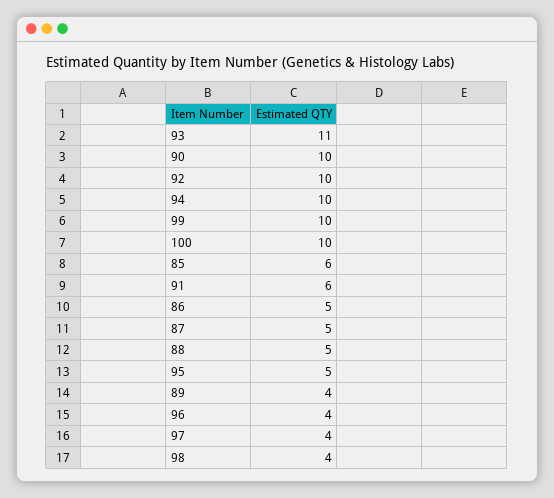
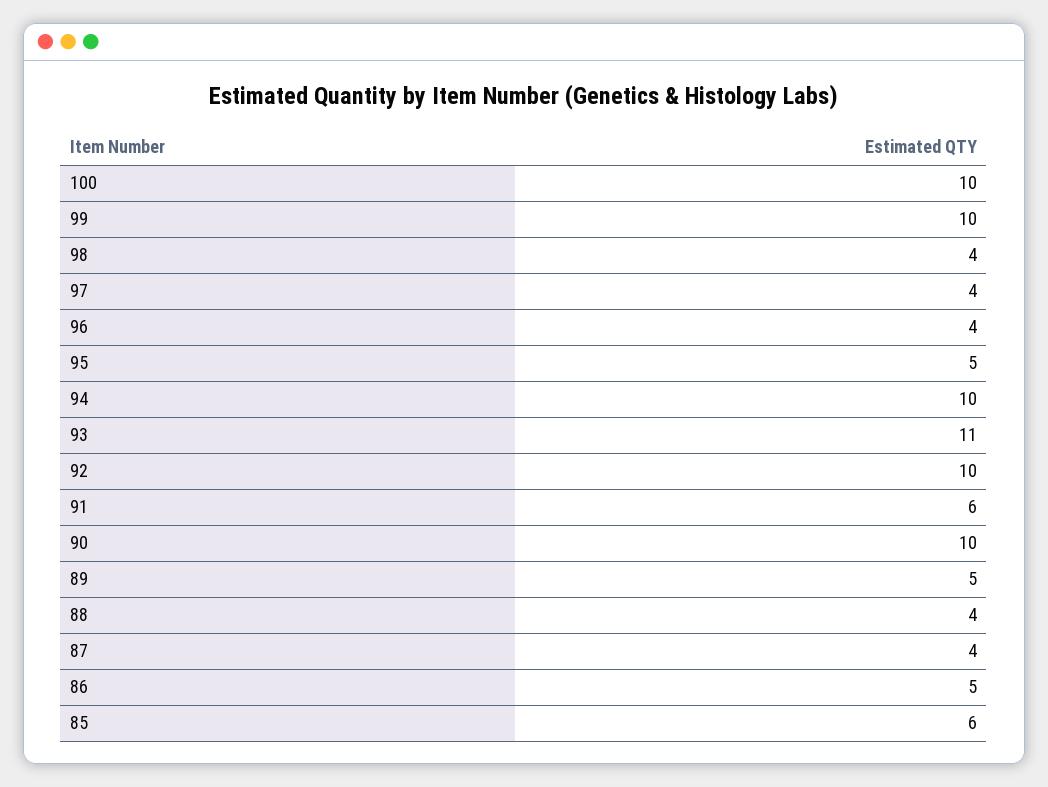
  {
    "93": 11,
    "90": 10,
    "92": 10,
    "94": 10,
    "99": 10,
    "100": 10,
    "85": 6,
    "91": 6,
    "86": 5,
-   "87": 5,
+   "87": 4,
-   "88": 5,
+   "88": 4,
    "95": 5,
-   "89": 4,
+   "89": 5,
    "96": 4,
    "97": 4,
    "98": 4
  }

